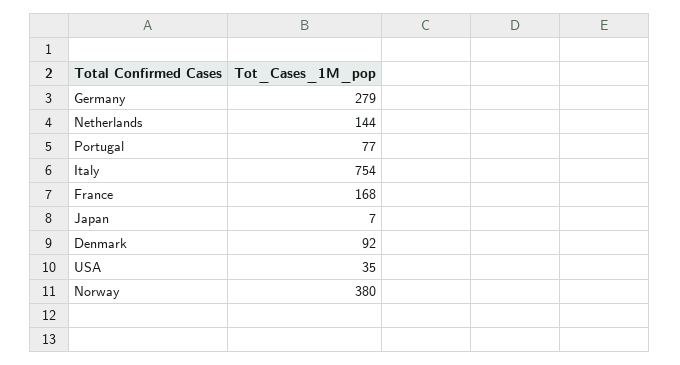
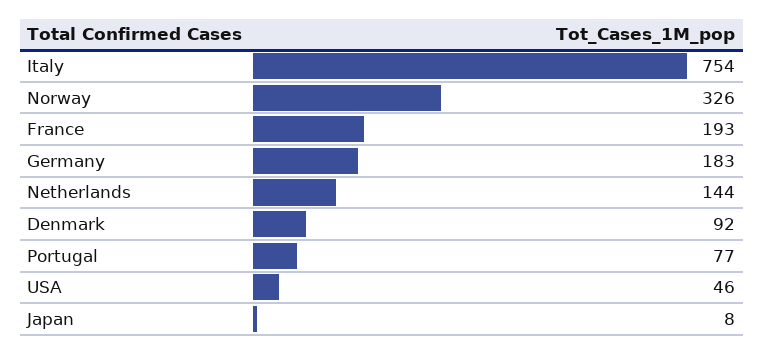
  {
-   "Germany": 279,
+   "Germany": 183,
    "Netherlands": 144,
    "Portugal": 77,
    "Italy": 754,
-   "France": 168,
+   "France": 193,
-   "Japan": 7,
+   "Japan": 8,
    "Denmark": 92,
-   "USA": 35,
+   "USA": 46,
-   "Norway": 380
+   "Norway": 326
  }

